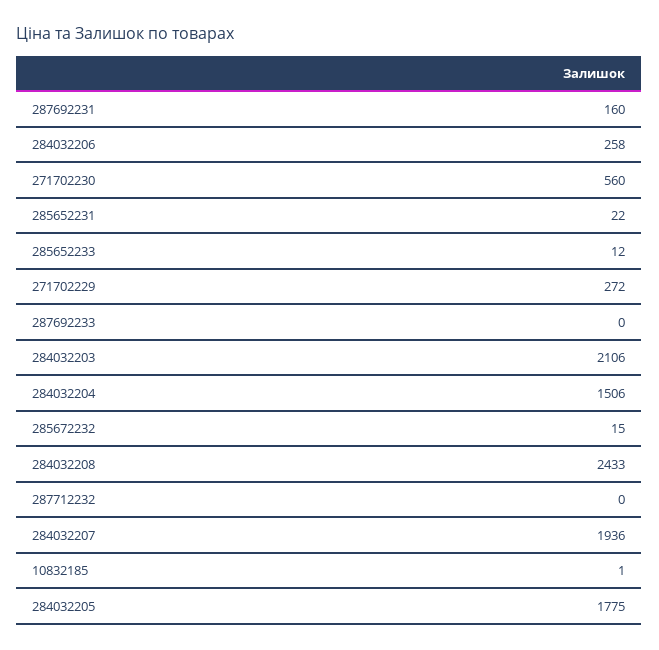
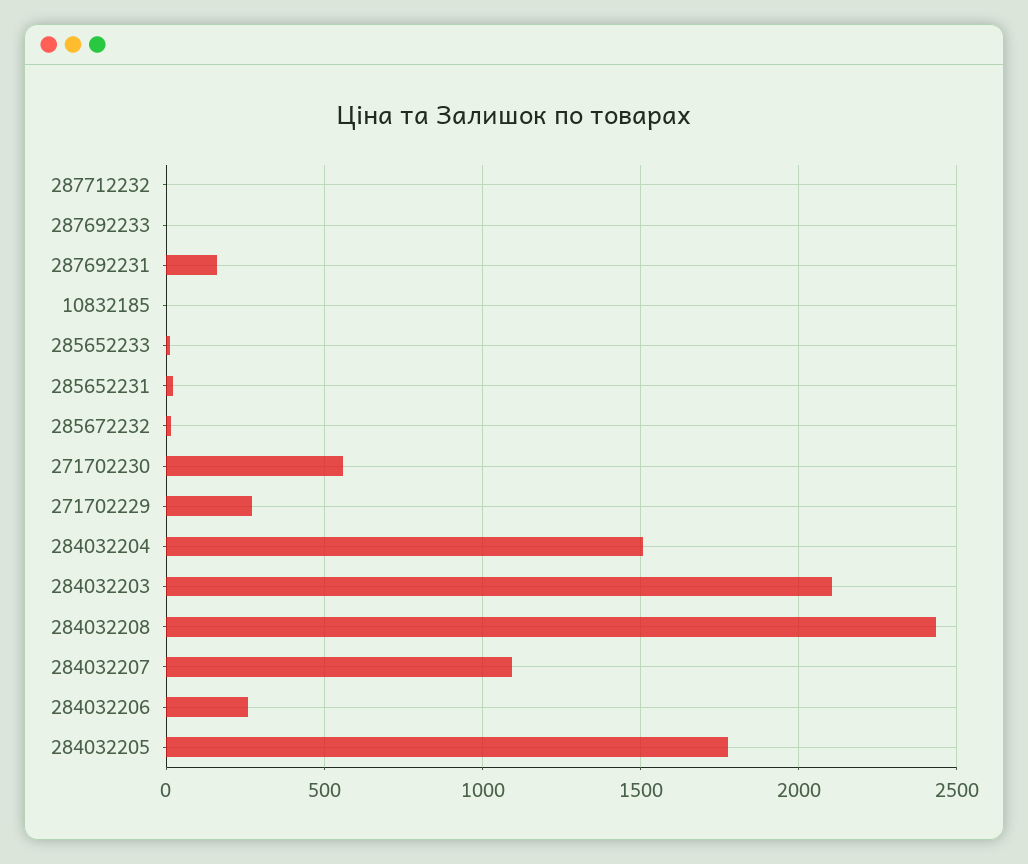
  {
    "287692231": 160,
    "284032206": 258,
    "271702230": 560,
    "285652231": 22,
    "285652233": 12,
    "271702229": 272,
    "287692233": 0,
    "284032203": 2106,
    "284032204": 1506,
    "285672232": 15,
    "284032208": 2433,
    "287712232": 0,
-   "284032207": 1936,
+   "284032207": 1100,
    "10832185": 1,
    "284032205": 1775
  }

